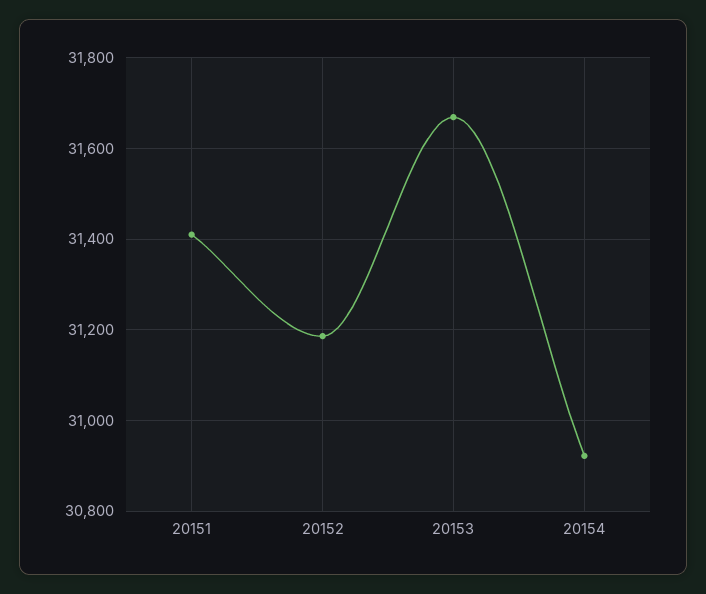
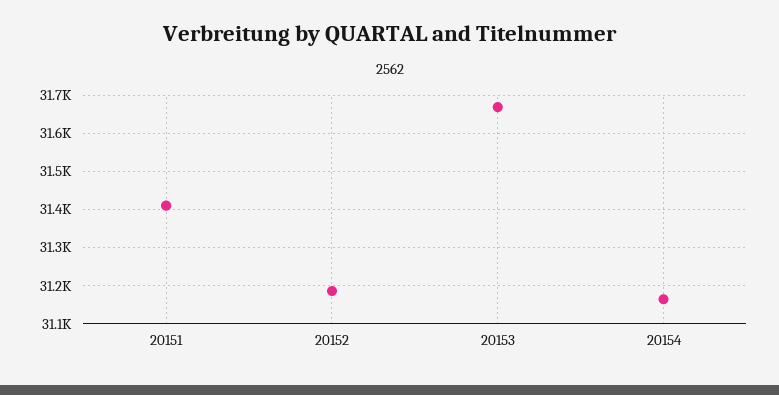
  {
    "20151": 31420,
    "20152": 31180,
    "20153": 31660,
-   "20154": 30920
+   "20154": 31160
  }

